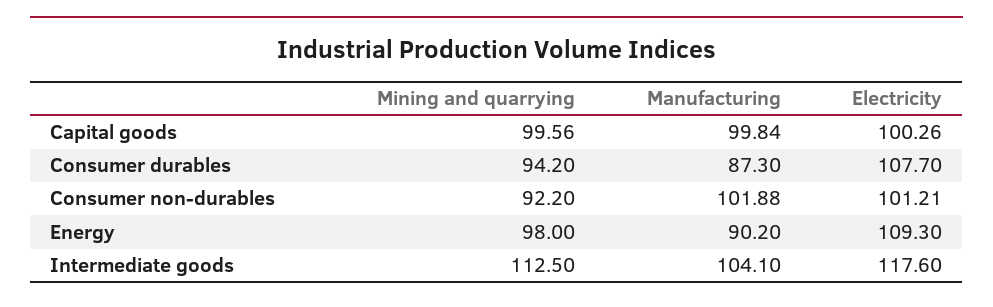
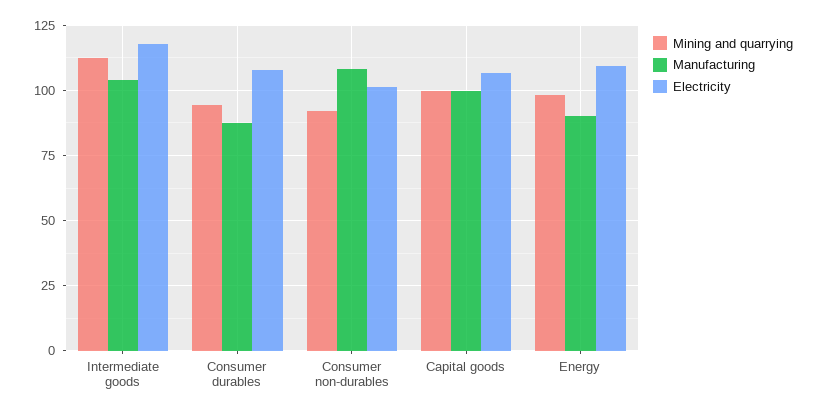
  {
    "Mining and quarrying": {
      "Capital goods": 99.56,
      "Consumer durables": 94.2,
      "Consumer non-durables": 92.2,
      "Energy": 98,
      "Intermediate goods": 112.5
    },
    "Manufacturing": {
      "Capital goods": 99.84,
      "Consumer durables": 87.3,
-     "Consumer non-durables": 101.88,
+     "Consumer non-durables": 107.5,
      "Energy": 90.2,
      "Intermediate goods": 104.1
    },
    "Electricity": {
-     "Capital goods": 100.26,
+     "Capital goods": 107.5,
      "Consumer durables": 107.7,
      "Consumer non-durables": 101.21,
      "Energy": 109.3,
      "Intermediate goods": 117.6
    }
  }

